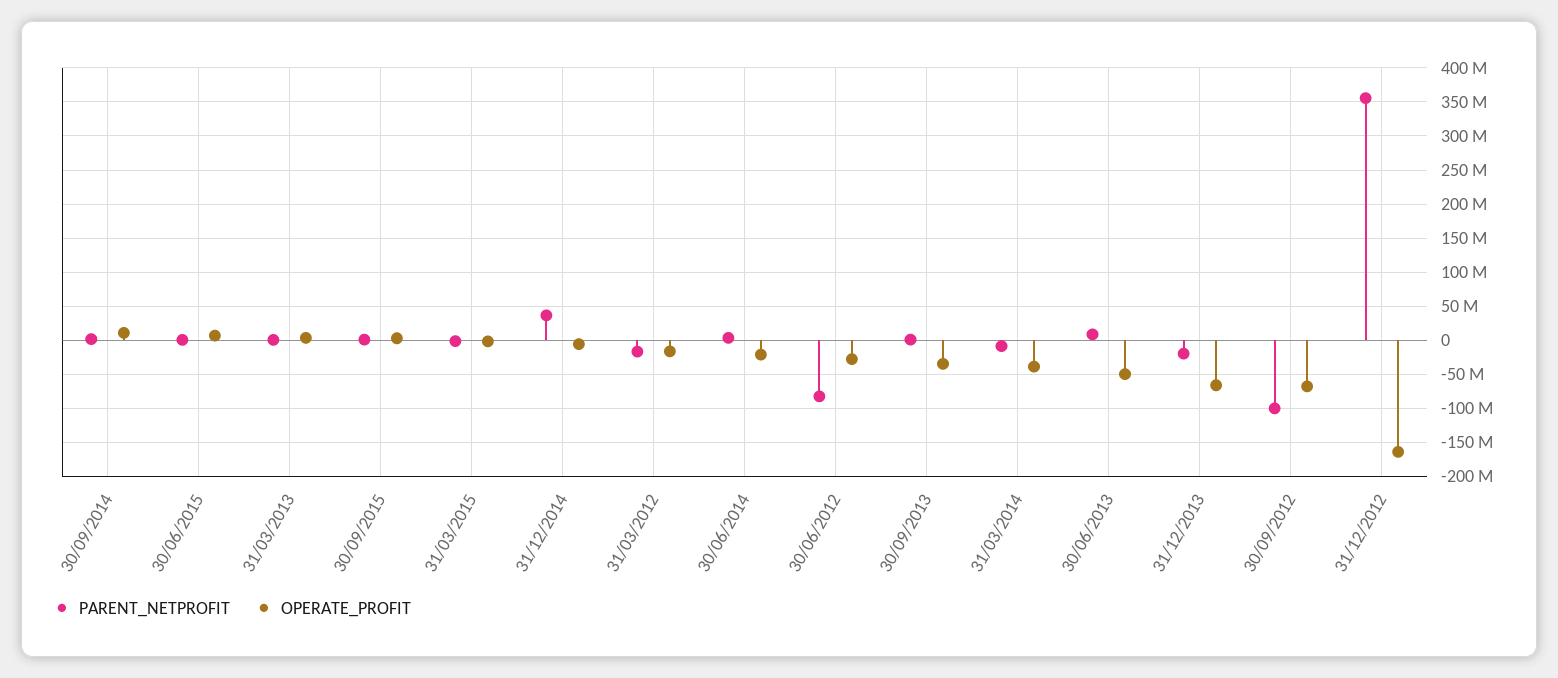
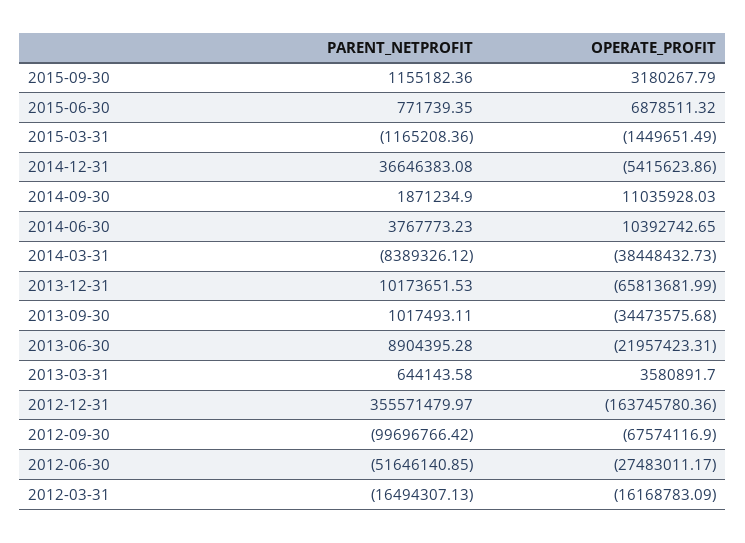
  {
    "PARENT_NETPROFIT": {
      "30/09/2014": 1871234.9,
      "30/06/2015": 771739.35,
      "31/03/2013": 644143.58,
      "30/09/2015": 1155182.36,
      "31/03/2015": -1165208.36,
      "31/12/2014": 36646383.08,
      "31/03/2012": -16494307.13,
      "30/06/2014": 3767773.23,
-     "30/06/2012": -80000000,
+     "30/06/2012": -51646140.85,
      "30/09/2013": 1017493.11,
      "31/03/2014": -8389326.12,
      "30/06/2013": 8904395.28,
-     "31/12/2013": -20000000,
+     "31/12/2013": 10173651.53,
      "30/09/2012": -99696766.42,
      "31/12/2012": 355571479.97
    },
    "OPERATE_PROFIT": {
      "30/09/2014": 11035928.03,
      "30/06/2015": 6878511.32,
      "31/03/2013": 3580891.7,
      "30/09/2015": 3180267.79,
      "31/03/2015": -1449651.49,
      "31/12/2014": -5415623.86,
      "31/03/2012": -16168783.09,
-     "30/06/2014": -20000000,
+     "30/06/2014": 10392742.65,
      "30/06/2012": -27483011.17,
      "30/09/2013": -34473575.68,
      "31/03/2014": -38448432.73,
-     "30/06/2013": -50000000,
+     "30/06/2013": -21957423.31,
      "31/12/2013": -65813681.99,
      "30/09/2012": -67574116.9,
      "31/12/2012": -163745780.36
    }
  }

